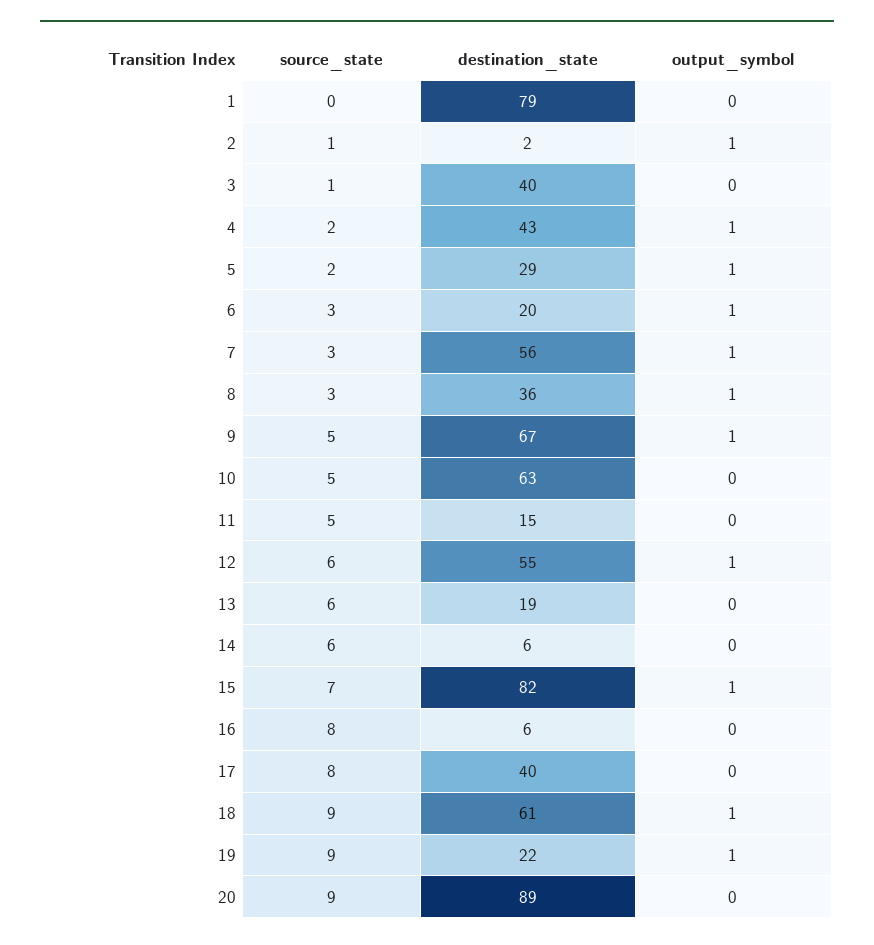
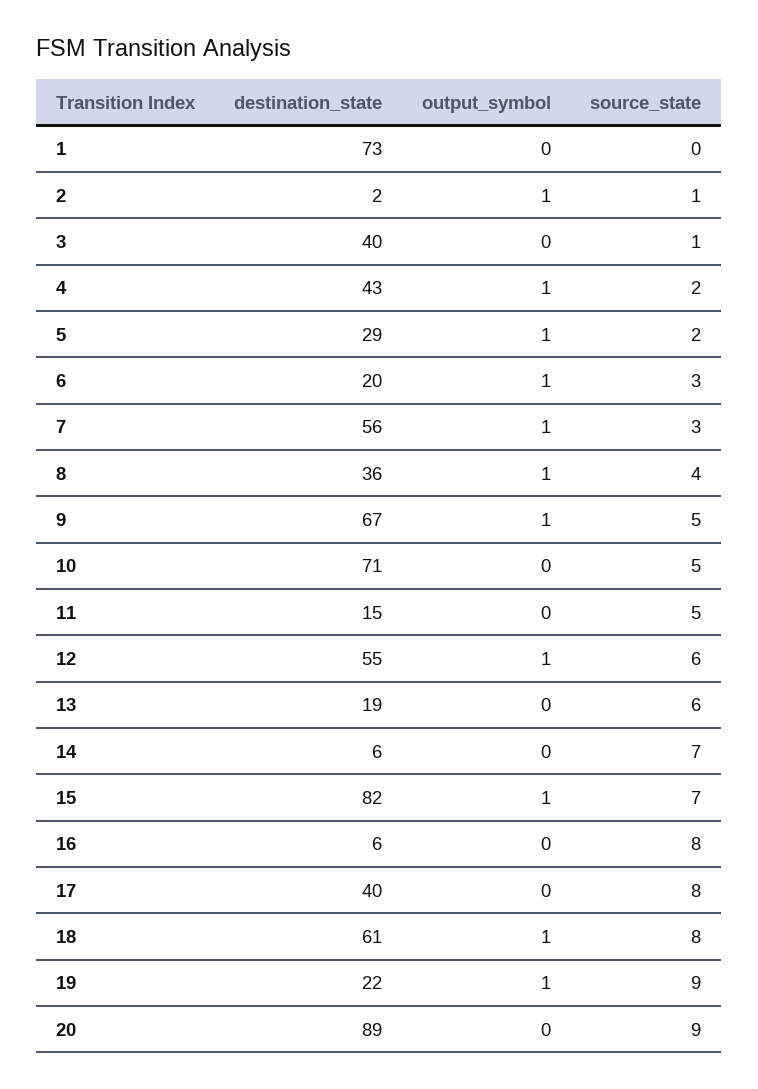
  {
    "source_state": {
      "1": 0,
      "2": 1,
      "3": 1,
      "4": 2,
      "5": 2,
      "6": 3,
      "7": 3,
-     "8": 3,
+     "8": 4,
      "9": 5,
      "10": 5,
      "11": 5,
      "12": 6,
      "13": 6,
-     "14": 6,
+     "14": 7,
      "15": 7,
      "16": 8,
      "17": 8,
-     "18": 9,
+     "18": 8,
      "19": 9,
      "20": 9
    },
    "destination_state": {
-     "1": 79,
+     "1": 73,
      "2": 2,
      "3": 40,
      "4": 43,
      "5": 29,
      "6": 20,
      "7": 56,
      "8": 36,
      "9": 67,
-     "10": 63,
+     "10": 71,
      "11": 15,
      "12": 55,
      "13": 19,
      "14": 6,
      "15": 82,
      "16": 6,
      "17": 40,
      "18": 61,
      "19": 22,
      "20": 89
    },
    "output_symbol": {
      "1": 0,
      "2": 1,
      "3": 0,
      "4": 1,
      "5": 1,
      "6": 1,
      "7": 1,
      "8": 1,
      "9": 1,
      "10": 0,
      "11": 0,
      "12": 1,
      "13": 0,
      "14": 0,
      "15": 1,
      "16": 0,
      "17": 0,
      "18": 1,
      "19": 1,
      "20": 0
    }
  }

